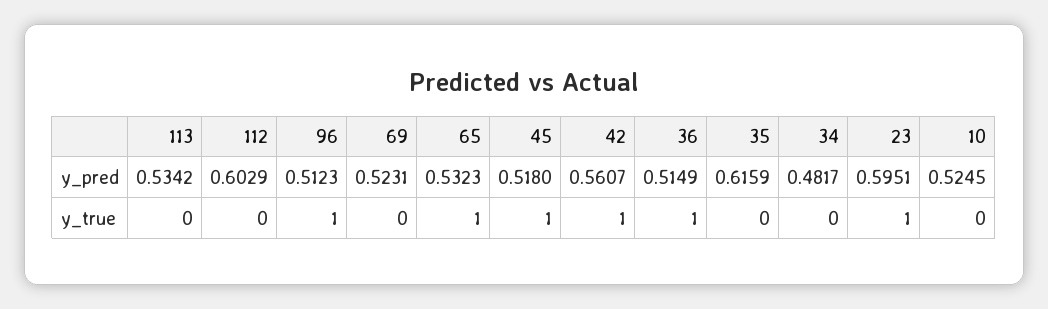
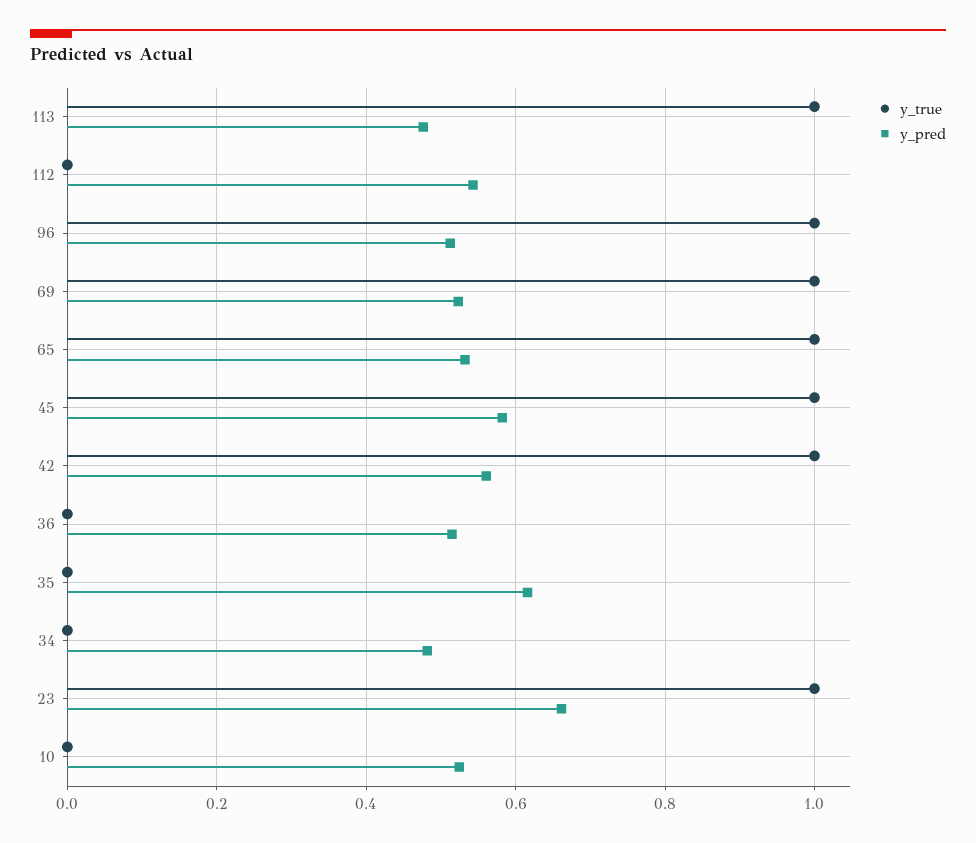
  {
    "y_pred": {
-     "113": 0.5342,
+     "113": 0.48,
-     "112": 0.6029,
+     "112": 0.54,
      "96": 0.5123,
      "69": 0.5231,
      "65": 0.5323,
-     "45": 0.518,
+     "45": 0.58,
      "42": 0.5607,
      "36": 0.5149,
      "35": 0.6159,
      "34": 0.4817,
-     "23": 0.5951,
+     "23": 0.66,
      "10": 0.5245
    },
    "y_true": {
-     "113": 0,
+     "113": 1,
      "112": 0,
      "96": 1,
-     "69": 0,
+     "69": 1,
      "65": 1,
      "45": 1,
      "42": 1,
-     "36": 1,
+     "36": 0,
      "35": 0,
      "34": 0,
      "23": 1,
      "10": 0
    }
  }

